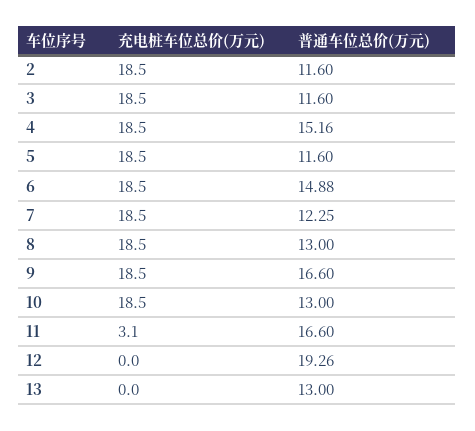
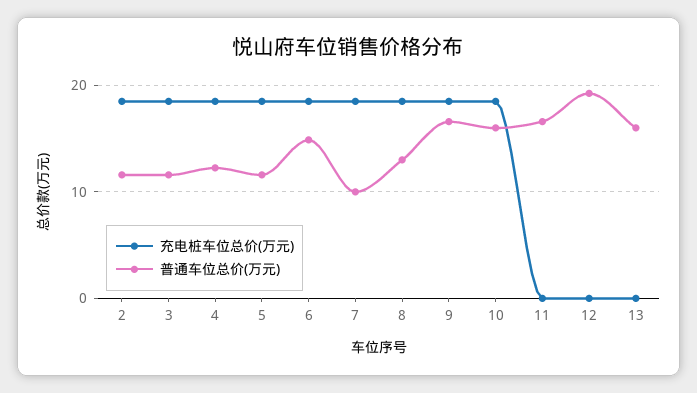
  {
    "充电桩车位总价(万元)": {
      "2": 18.5,
      "3": 18.5,
      "4": 18.5,
      "5": 18.5,
      "6": 18.5,
      "7": 18.5,
      "8": 18.5,
      "9": 18.5,
      "10": 18.5,
-     "11": 3.1,
+     "11": 0,
      "12": 0,
      "13": 0
    },
    "普通车位总价(万元)": {
      "2": 11.6,
      "3": 11.6,
-     "4": 15.16,
+     "4": 12,
      "5": 11.6,
      "6": 14.88,
-     "7": 12.25,
+     "7": 10,
      "8": 13,
      "9": 16.6,
-     "10": 13,
+     "10": 16,
      "11": 16.6,
      "12": 19.26,
-     "13": 13
+     "13": 16
    }
  }

